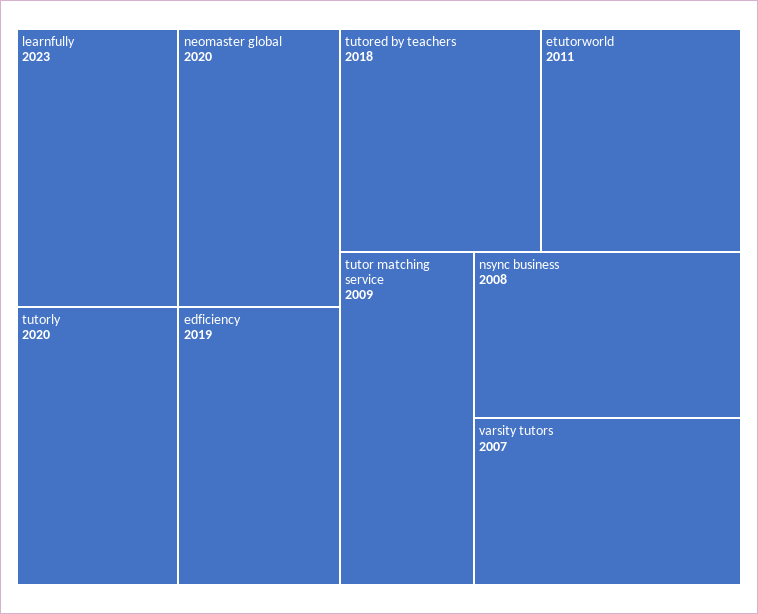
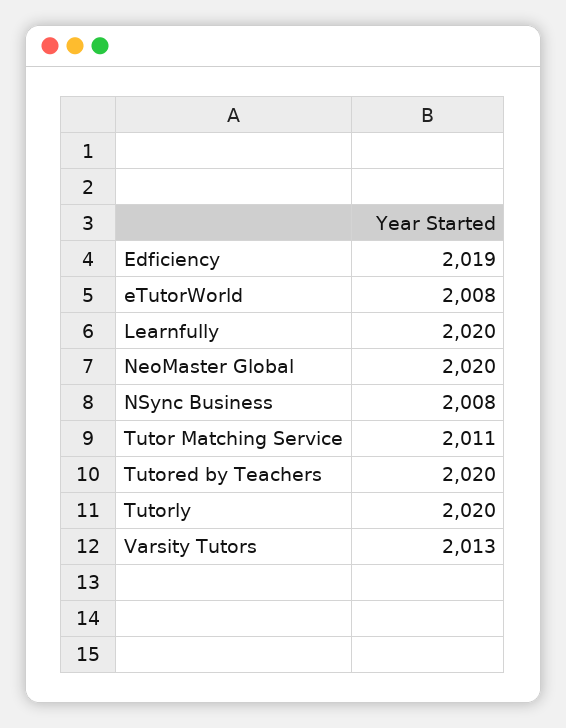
  {
-   "learnfully": 2023,
+   "learnfully": 2020,
    "neomaster global": 2020,
    "tutorly": 2020,
    "edficiency": 2019,
-   "tutored by teachers": 2018,
+   "tutored by teachers": 2020,
-   "etutorworld": 2011,
+   "etutorworld": 2008,
-   "tutor matching service": 2009,
+   "tutor matching service": 2011,
    "nsync business": 2008,
-   "varsity tutors": 2007
+   "varsity tutors": 2013
  }

